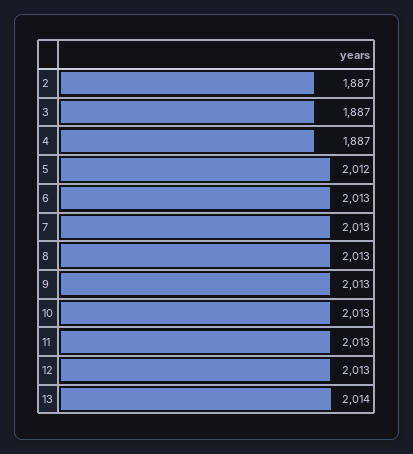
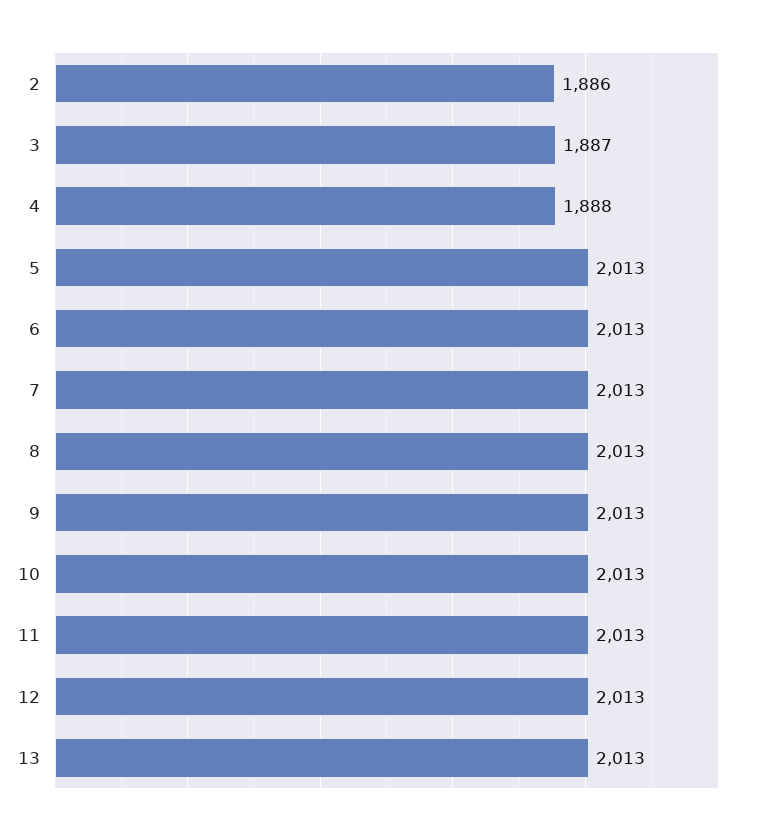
  {
-   "2": 1887,
+   "2": 1886,
    "3": 1887,
-   "4": 1887,
+   "4": 1888,
-   "5": 2012,
+   "5": 2013,
    "6": 2013,
    "7": 2013,
    "8": 2013,
    "9": 2013,
    "10": 2013,
    "11": 2013,
    "12": 2013,
-   "13": 2014
+   "13": 2013
  }

